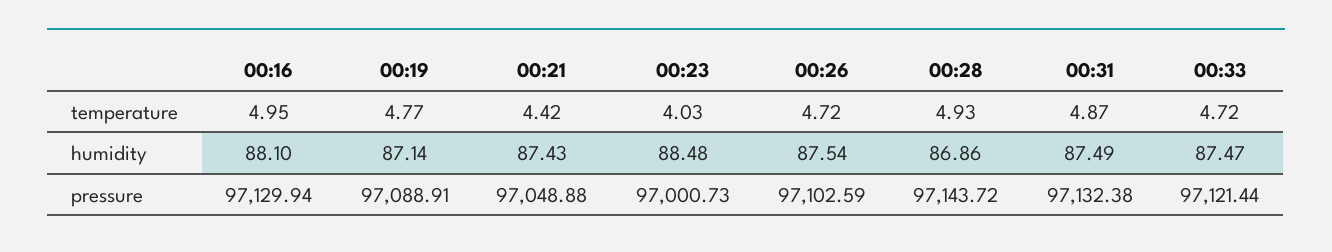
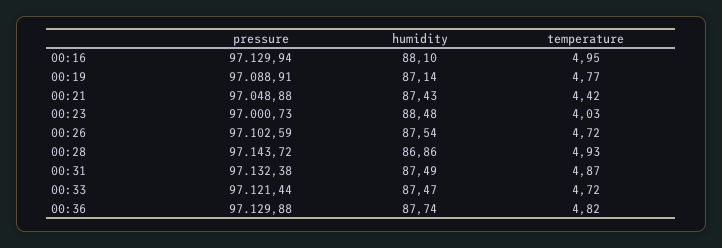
  {
    "00:16": {
      "temperature": 4.95,
      "humidity": 88.1,
      "pressure": 97129.94
    },
    "00:19": {
      "temperature": 4.77,
      "humidity": 87.14,
      "pressure": 97088.91
    },
    "00:21": {
      "temperature": 4.42,
      "humidity": 87.43,
      "pressure": 97048.88
    },
    "00:23": {
      "temperature": 4.03,
      "humidity": 88.48,
      "pressure": 97000.73
    },
    "00:26": {
      "temperature": 4.72,
      "humidity": 87.54,
      "pressure": 97102.59
    },
    "00:28": {
      "temperature": 4.93,
      "humidity": 86.86,
      "pressure": 97143.72
    },
    "00:31": {
      "temperature": 4.87,
      "humidity": 87.49,
      "pressure": 97132.38
    },
    "00:33": {
      "temperature": 4.72,
      "humidity": 87.47,
      "pressure": 97121.44
-   }
+   },
+   "00:36": {
+     "pressure": 97129.88,
+     "humidity": 87.74,
+     "temperature": 4.82
+   }
  }

